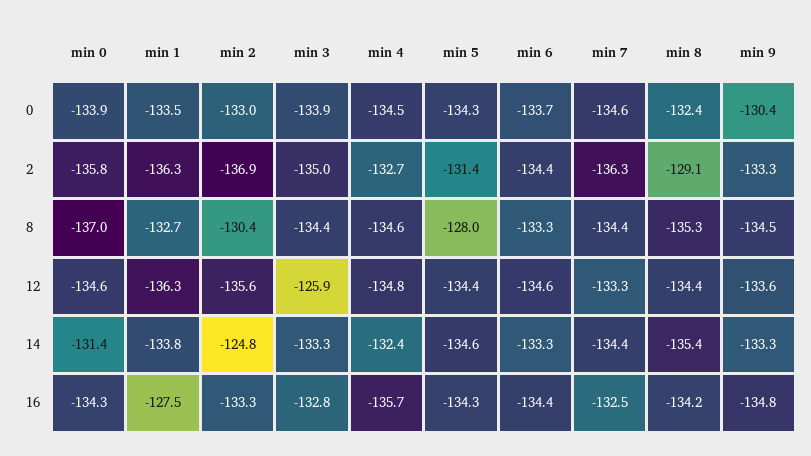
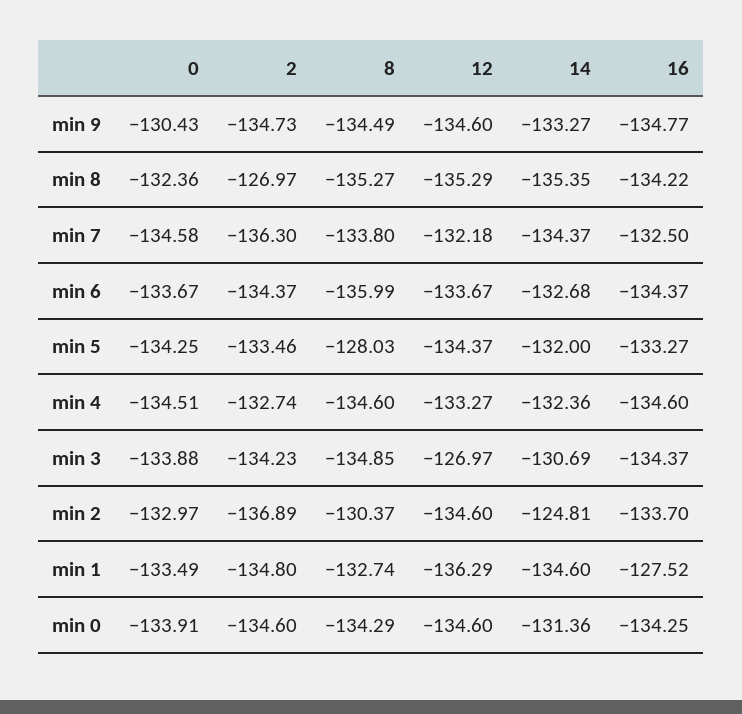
  {
    "min 0": {
      "0": -133.91,
-     "2": -135.8,
+     "2": -134.6,
-     "8": -137,
+     "8": -134.29,
      "12": -134.6,
      "14": -131.36,
      "16": -134.25
    },
    "min 1": {
      "0": -133.49,
-     "2": -136.3,
+     "2": -134.8,
      "8": -132.74,
      "12": -136.29,
-     "14": -133.8,
+     "14": -134.6,
      "16": -127.52
    },
    "min 2": {
      "0": -132.97,
      "2": -136.89,
      "8": -130.37,
-     "12": -135.6,
+     "12": -134.6,
      "14": -124.81,
-     "16": -133.3
+     "16": -133.7
    },
    "min 3": {
      "0": -133.88,
-     "2": -135,
+     "2": -134.23,
-     "8": -134.4,
+     "8": -134.85,
-     "12": -125.9,
+     "12": -126.97,
-     "14": -133.3,
+     "14": -130.69,
-     "16": -132.8
+     "16": -134.37
    },
    "min 4": {
      "0": -134.51,
      "2": -132.74,
      "8": -134.6,
-     "12": -134.8,
+     "12": -133.27,
      "14": -132.36,
-     "16": -135.7
+     "16": -134.6
    },
    "min 5": {
      "0": -134.25,
-     "2": -131.4,
+     "2": -133.46,
      "8": -128.03,
      "12": -134.37,
-     "14": -134.6,
+     "14": -132,
-     "16": -134.3
+     "16": -133.27
    },
    "min 6": {
      "0": -133.67,
      "2": -134.37,
-     "8": -133.3,
+     "8": -135.99,
-     "12": -134.6,
+     "12": -133.67,
-     "14": -133.3,
+     "14": -132.68,
      "16": -134.37
    },
    "min 7": {
      "0": -134.58,
      "2": -136.3,
-     "8": -134.4,
+     "8": -133.8,
-     "12": -133.3,
+     "12": -132.18,
      "14": -134.37,
      "16": -132.5
    },
    "min 8": {
      "0": -132.36,
-     "2": -129.1,
+     "2": -126.97,
      "8": -135.27,
-     "12": -134.4,
+     "12": -135.29,
      "14": -135.35,
      "16": -134.22
    },
    "min 9": {
      "0": -130.43,
-     "2": -133.3,
+     "2": -134.73,
      "8": -134.49,
-     "12": -133.6,
+     "12": -134.6,
      "14": -133.27,
      "16": -134.77
    }
  }

